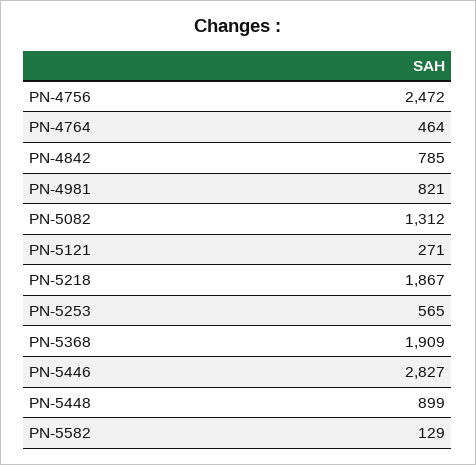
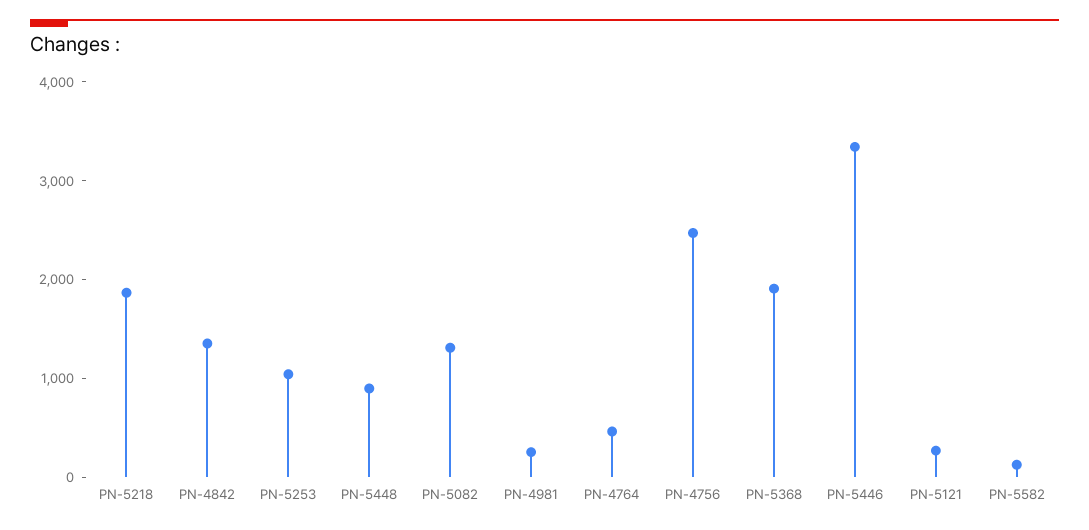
  {
    "PN-4756": 2472,
    "PN-4764": 464,
-   "PN-4842": 785,
+   "PN-4842": 1400,
-   "PN-4981": 821,
+   "PN-4981": 200,
    "PN-5082": 1312,
    "PN-5121": 271,
    "PN-5218": 1867,
-   "PN-5253": 565,
+   "PN-5253": 1000,
    "PN-5368": 1909,
-   "PN-5446": 2827,
+   "PN-5446": 3400,
    "PN-5448": 899,
    "PN-5582": 129
  }

